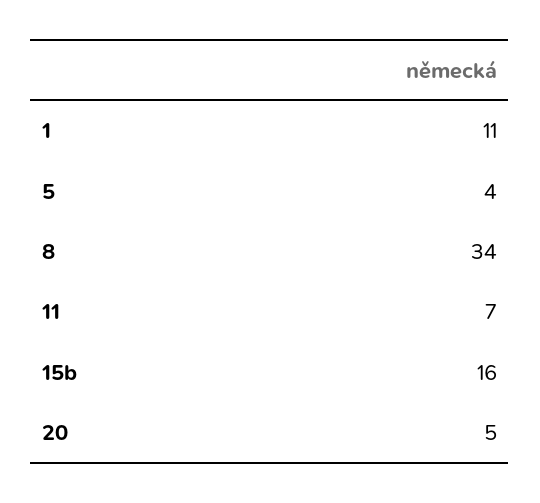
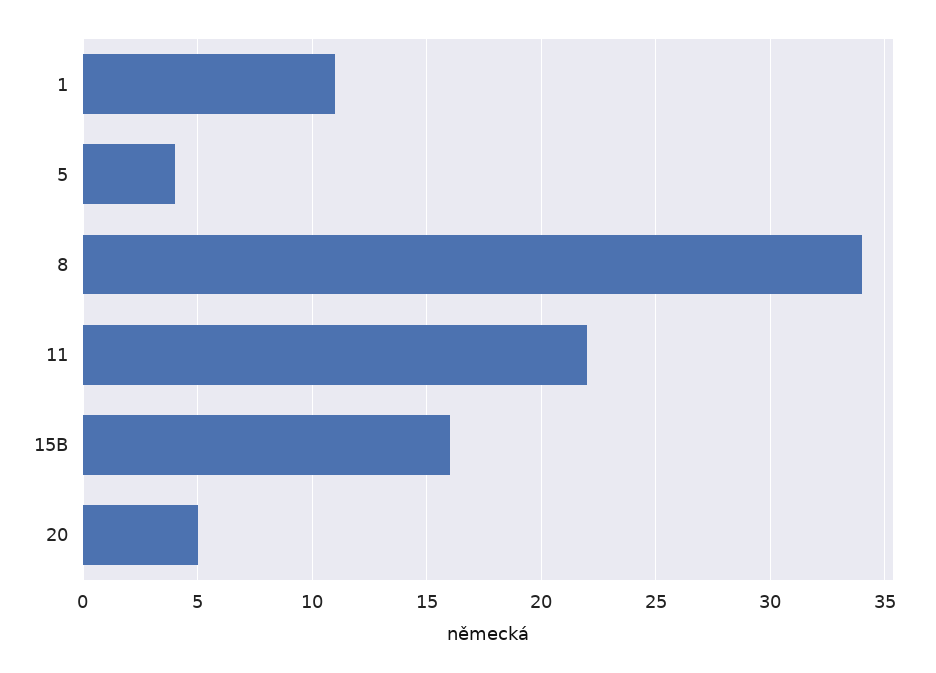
  {
    "1": 11,
    "5": 4,
    "8": 34,
-   "11": 7,
+   "11": 22,
    "15b": 16,
    "20": 5
  }

